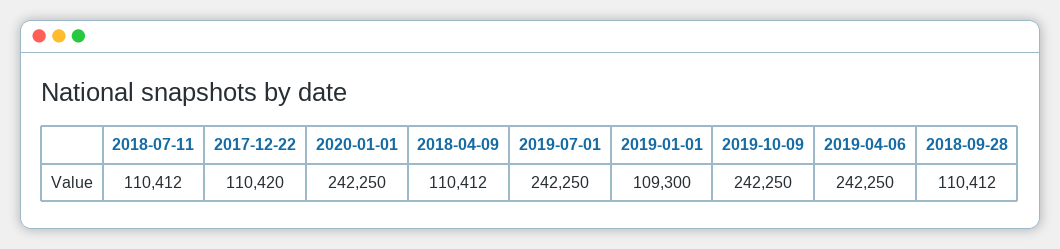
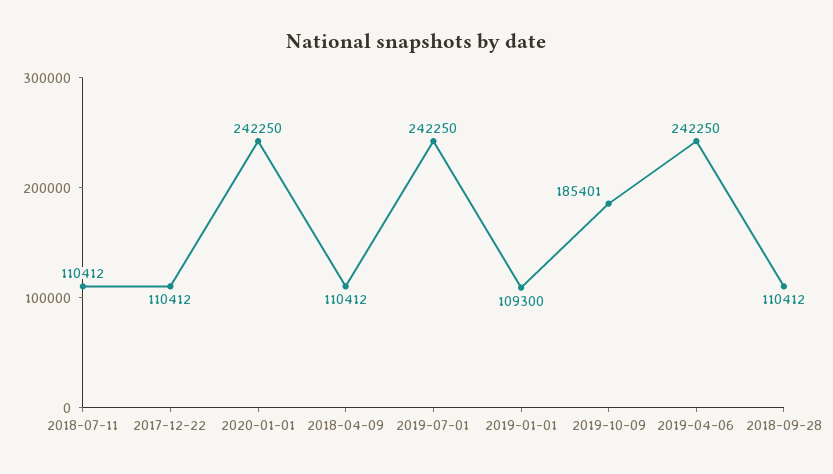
  {
    "2018-07-11": 110412,
-   "2017-12-22": 110420,
+   "2017-12-22": 110412,
    "2020-01-01": 242250,
    "2018-04-09": 110412,
    "2019-07-01": 242250,
    "2019-01-01": 109300,
-   "2019-10-09": 242250,
+   "2019-10-09": 185401,
    "2019-04-06": 242250,
    "2018-09-28": 110412
  }

